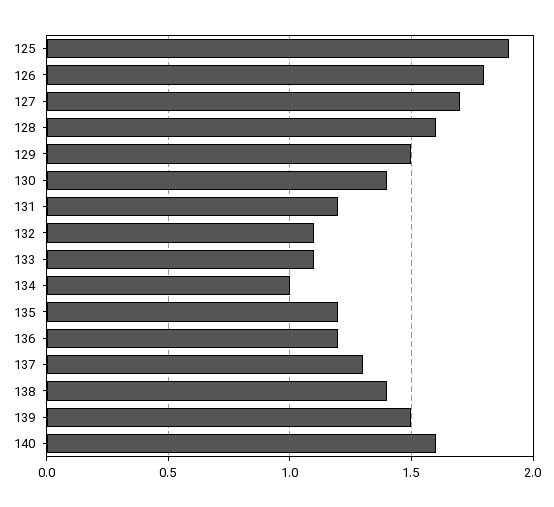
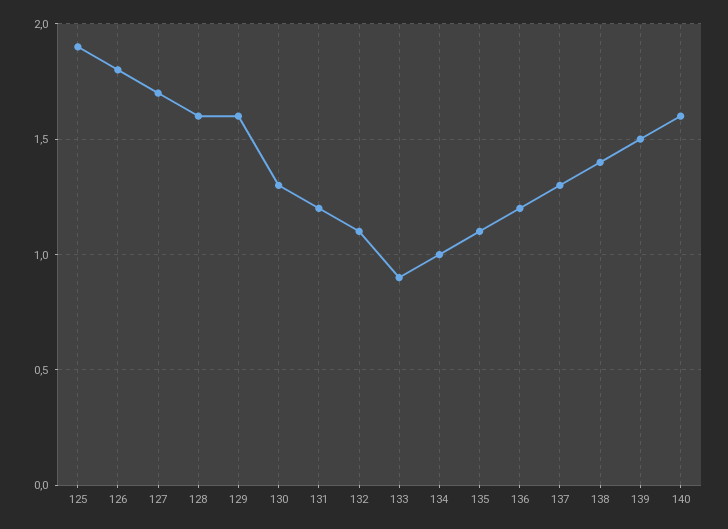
  {
    "125": 1.9,
    "126": 1.8,
    "127": 1.7,
    "128": 1.6,
-   "129": 1.5,
+   "129": 1.6,
-   "130": 1.4,
+   "130": 1.3,
    "131": 1.2,
    "132": 1.1,
-   "133": 1.1,
+   "133": 0.9,
    "134": 1,
-   "135": 1.2,
+   "135": 1.1,
    "136": 1.2,
    "137": 1.3,
    "138": 1.4,
    "139": 1.5,
    "140": 1.6
  }

